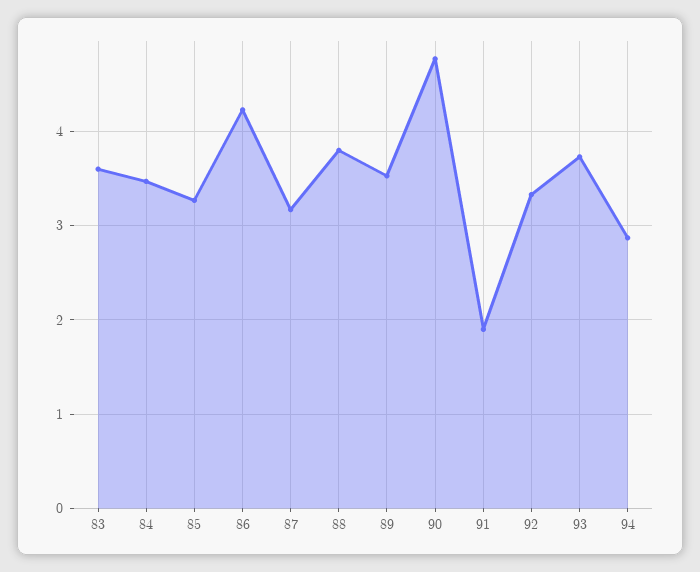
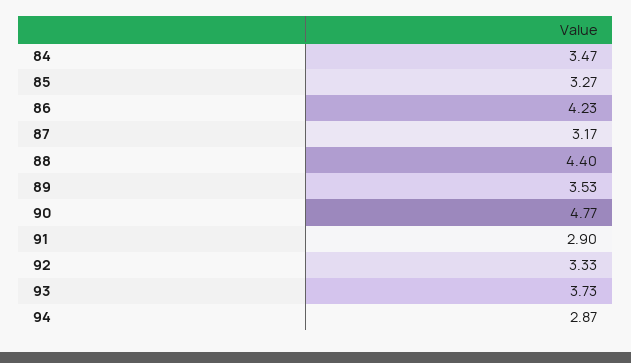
  {
-   "83": 3.6,
    "84": 3.47,
    "85": 3.27,
    "86": 4.23,
    "87": 3.17,
-   "88": 3.8,
+   "88": 4.4,
    "89": 3.53,
    "90": 4.77,
-   "91": 1.9,
+   "91": 2.9,
    "92": 3.33,
    "93": 3.73,
    "94": 2.87
  }

